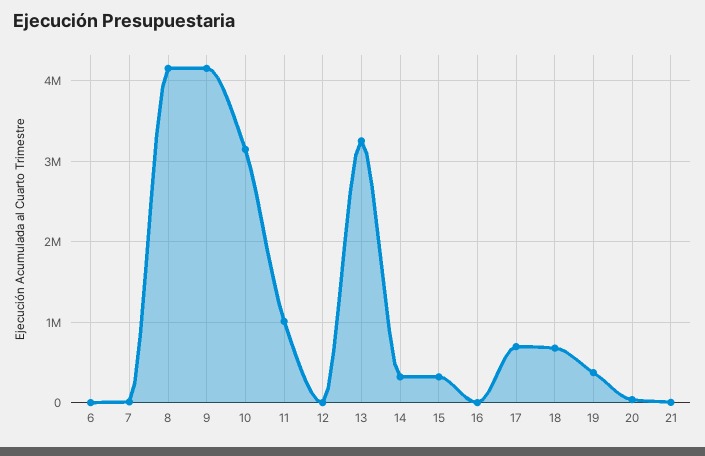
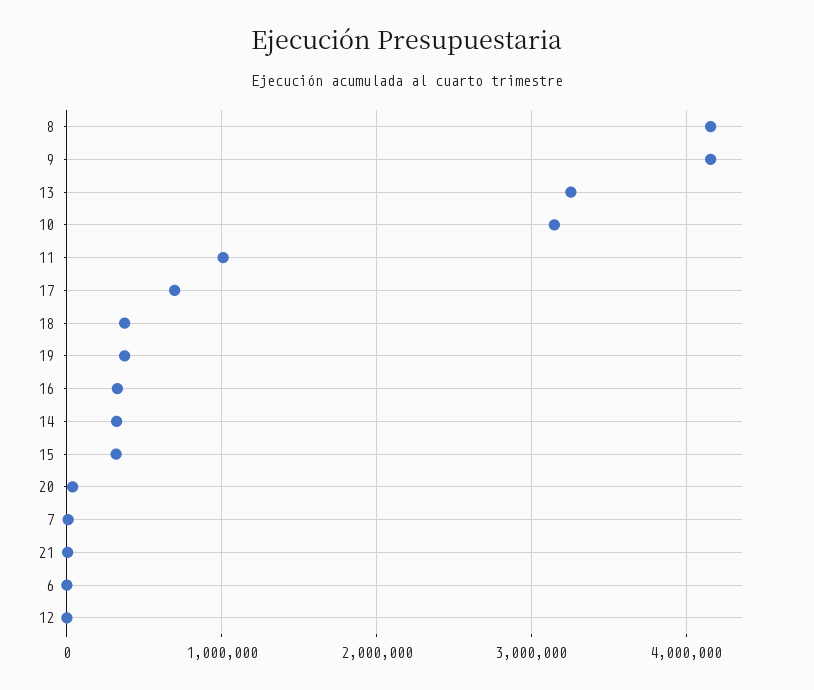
  {
    "6": 0,
    "7": 0,
    "8": 4200000,
    "9": 4200000,
    "10": 3100000,
    "11": 1000000,
    "12": 0,
    "13": 3300000,
    "14": 300000,
    "15": 300000,
-   "16": 0,
+   "16": 300000,
    "17": 700000,
-   "18": 700000,
+   "18": 400000,
    "19": 400000,
    "20": 0,
    "21": 0
  }

